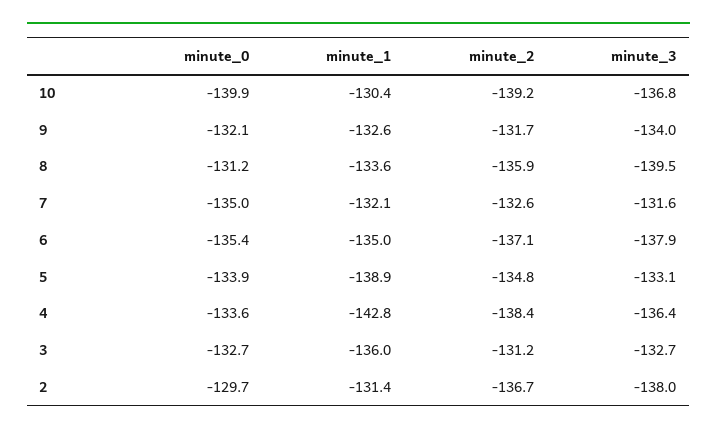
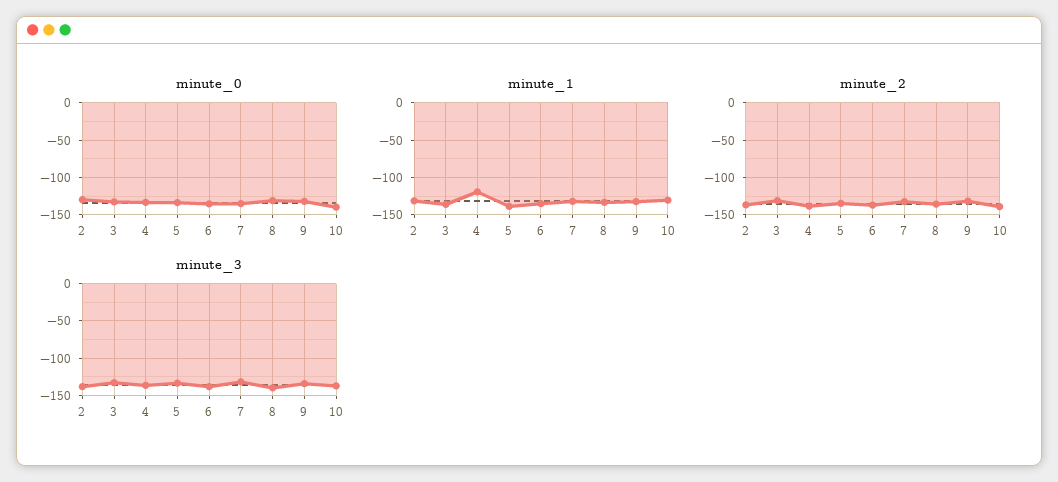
  {
    "minute_0": {
      "10": -139.9,
      "9": -132.1,
      "8": -131.2,
      "7": -135,
      "6": -135.4,
      "5": -133.9,
      "4": -133.6,
      "3": -132.7,
      "2": -129.7
    },
    "minute_1": {
      "10": -130.4,
      "9": -132.6,
      "8": -133.6,
      "7": -132.1,
      "6": -135,
      "5": -138.9,
-     "4": -142.8,
+     "4": -120,
      "3": -136,
      "2": -131.4
    },
    "minute_2": {
      "10": -139.2,
      "9": -131.7,
      "8": -135.9,
      "7": -132.6,
      "6": -137.1,
      "5": -134.8,
      "4": -138.4,
      "3": -131.2,
      "2": -136.7
    },
    "minute_3": {
      "10": -136.8,
      "9": -134,
      "8": -139.5,
      "7": -131.6,
      "6": -137.9,
      "5": -133.1,
      "4": -136.4,
      "3": -132.7,
      "2": -138
    }
  }

